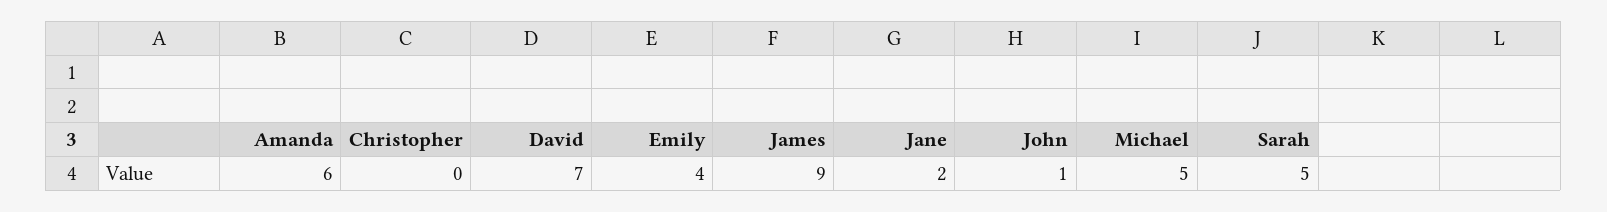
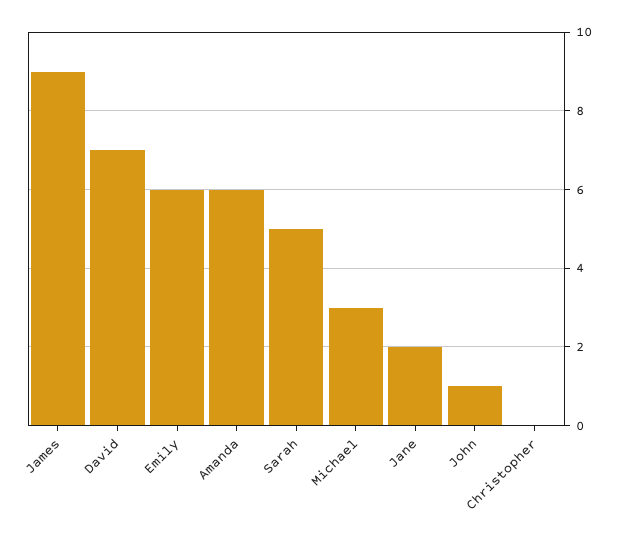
  {
    "Amanda": 6,
    "Christopher": 0,
    "David": 7,
-   "Emily": 4,
+   "Emily": 6,
    "James": 9,
    "Jane": 2,
    "John": 1,
-   "Michael": 5,
+   "Michael": 3,
    "Sarah": 5
  }

